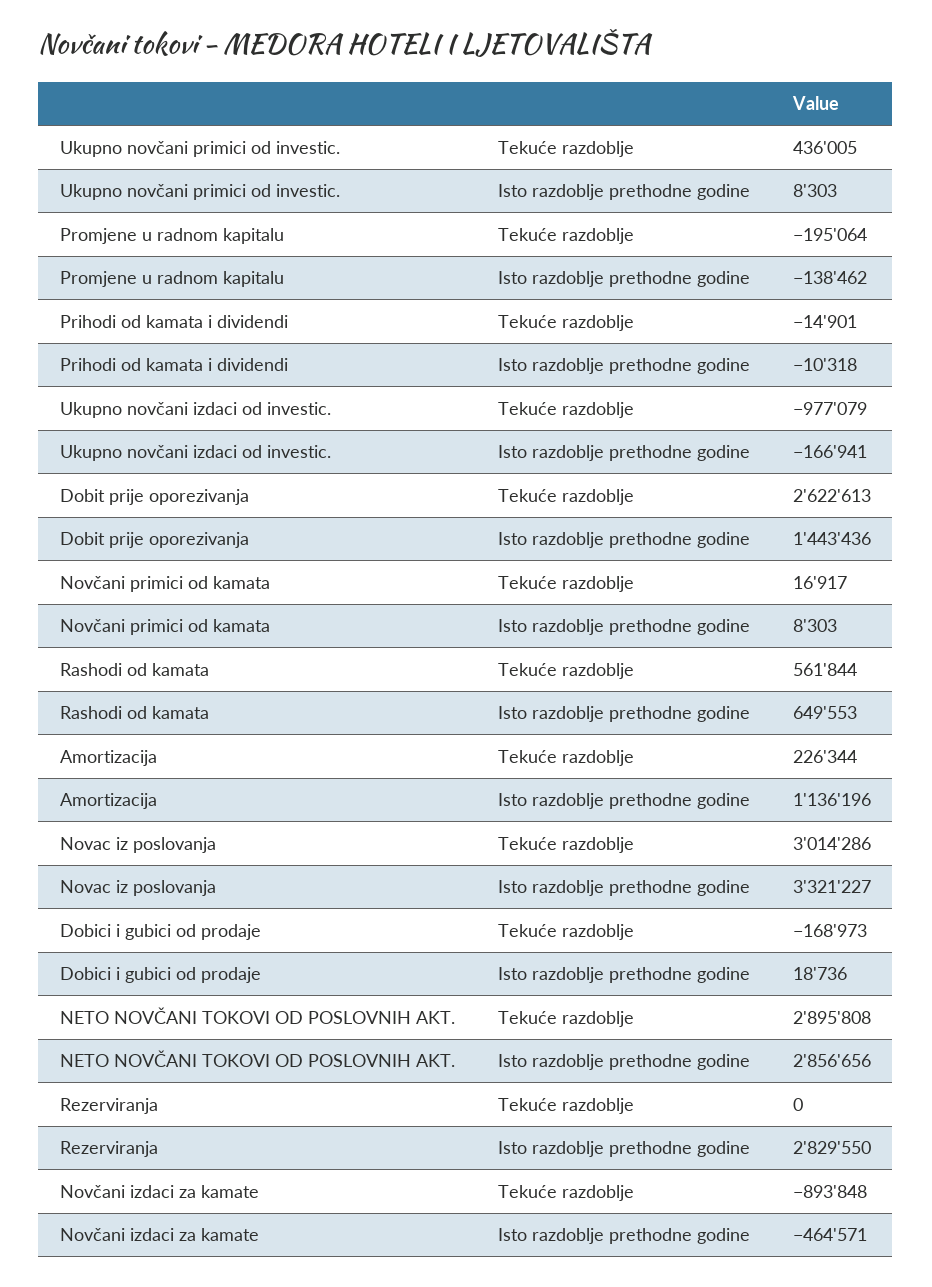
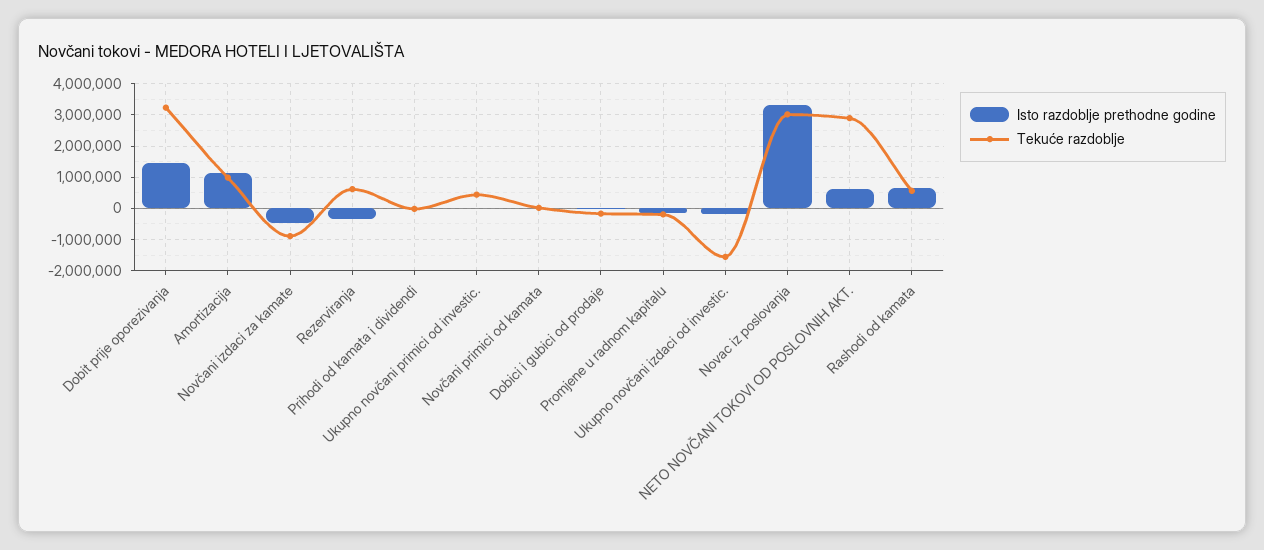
  {
    "Tekuće razdoblje": {
      "Ukupno novčani primici od investic.": 436005,
      "Promjene u radnom kapitalu": -195064,
      "Prihodi od kamata i dividendi": -14901,
-     "Ukupno novčani izdaci od investic.": -977079,
+     "Ukupno novčani izdaci od investic.": -1600000,
-     "Dobit prije oporezivanja": 2622613,
+     "Dobit prije oporezivanja": 3200000,
      "Novčani primici od kamata": 16917,
      "Rashodi od kamata": 561844,
-     "Amortizacija": 226344,
+     "Amortizacija": 1000000,
      "Novac iz poslovanja": 3014286,
      "Dobici i gubici od prodaje": -168973,
      "NETO NOVČANI TOKOVI OD POSLOVNIH AKT.": 2895808,
-     "Rezerviranja": 0,
+     "Rezerviranja": 600000,
      "Novčani izdaci za kamate": -893848
    },
    "Isto razdoblje prethodne godine": {
      "Ukupno novčani primici od investic.": 8303,
      "Promjene u radnom kapitalu": -138462,
      "Prihodi od kamata i dividendi": -10318,
      "Ukupno novčani izdaci od investic.": -166941,
      "Dobit prije oporezivanja": 1443436,
      "Novčani primici od kamata": 8303,
      "Rashodi od kamata": 649553,
      "Amortizacija": 1136196,
      "Novac iz poslovanja": 3321227,
      "Dobici i gubici od prodaje": 18736,
-     "NETO NOVČANI TOKOVI OD POSLOVNIH AKT.": 2856656,
+     "NETO NOVČANI TOKOVI OD POSLOVNIH AKT.": 600000,
-     "Rezerviranja": 2829550,
+     "Rezerviranja": -400000,
      "Novčani izdaci za kamate": -464571
    }
  }

